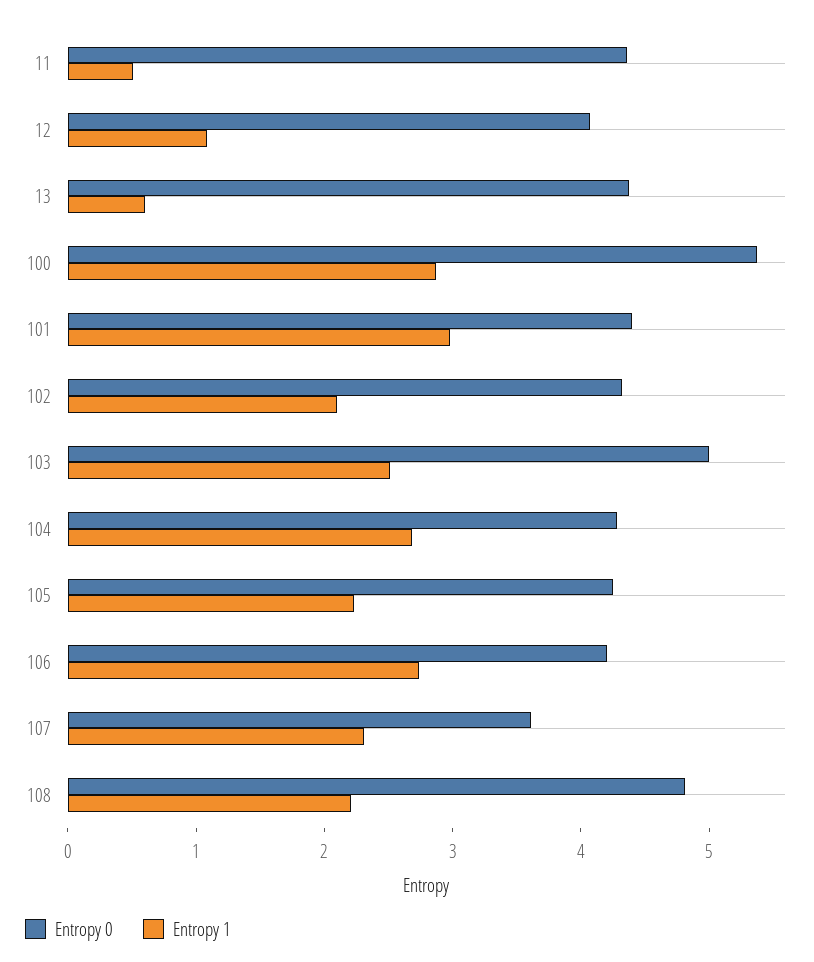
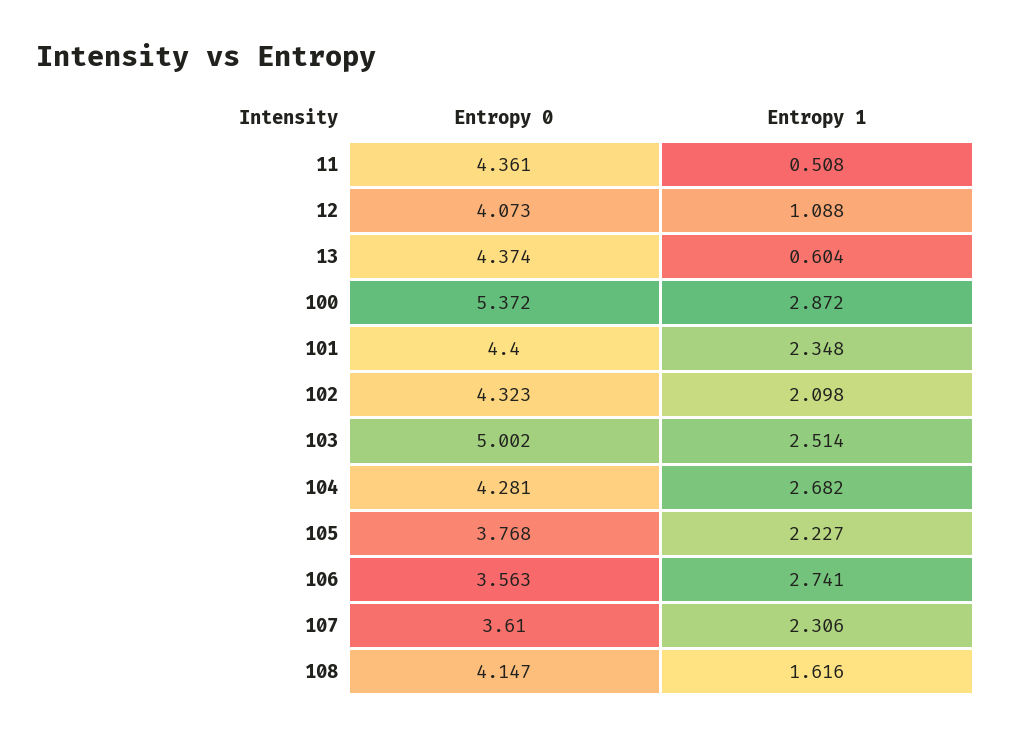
  {
    "Entropy 0": {
      "11": 4.361,
      "12": 4.073,
      "13": 4.374,
      "100": 5.372,
      "101": 4.4,
      "102": 4.323,
      "103": 5.002,
      "104": 4.281,
-     "105": 4.2,
+     "105": 3.768,
-     "106": 4.2,
+     "106": 3.563,
      "107": 3.61,
-     "108": 4.8
+     "108": 4.147
    },
    "Entropy 1": {
      "11": 0.508,
      "12": 1.088,
      "13": 0.604,
      "100": 2.872,
-     "101": 3,
+     "101": 2.348,
      "102": 2.098,
      "103": 2.514,
      "104": 2.682,
      "105": 2.227,
      "106": 2.741,
      "107": 2.306,
-     "108": 2.2
+     "108": 1.616
    }
  }

